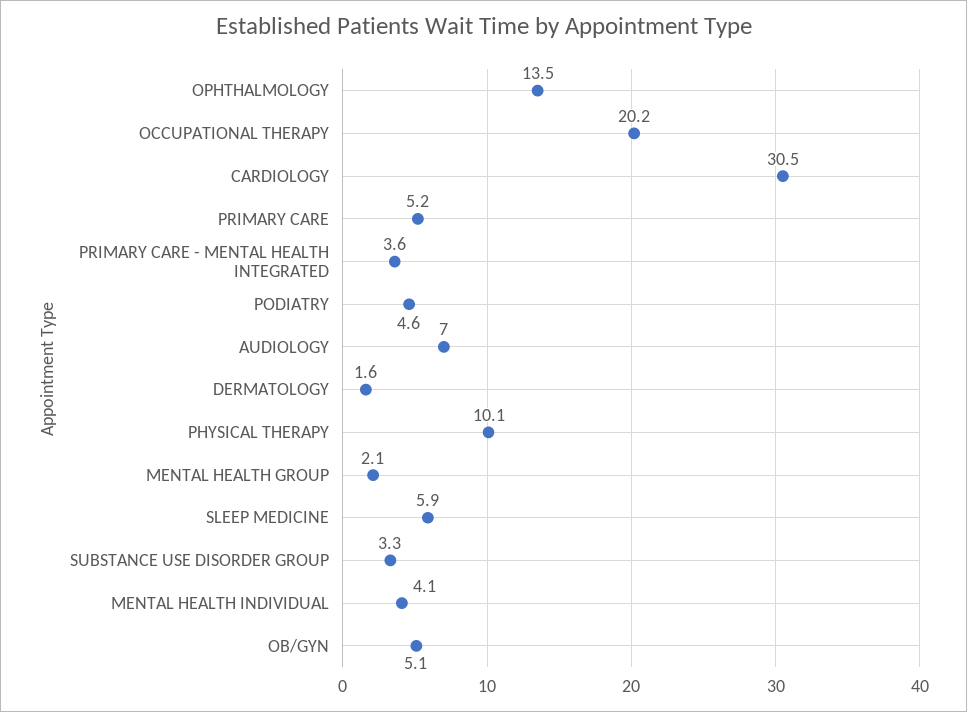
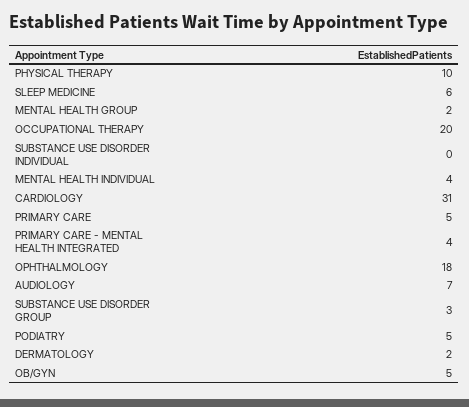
  {
-   "OPHTHALMOLOGY": 13.5,
+   "OPHTHALMOLOGY": 18,
    "OCCUPATIONAL THERAPY": 20.2,
    "CARDIOLOGY": 30.5,
    "PRIMARY CARE": 5.2,
    "PRIMARY CARE - MENTAL HEALTH INTEGRATED": 3.6,
    "PODIATRY": 4.6,
    "AUDIOLOGY": 7,
    "DERMATOLOGY": 1.6,
    "PHYSICAL THERAPY": 10.1,
    "MENTAL HEALTH GROUP": 2.1,
    "SLEEP MEDICINE": 5.9,
    "SUBSTANCE USE DISORDER GROUP": 3.3,
    "MENTAL HEALTH INDIVIDUAL": 4.1,
-   "OB/GYN": 5.1
+   "OB/GYN": 5.1,
+   "SUBSTANCE USE DISORDER INDIVIDUAL": 0
  }

